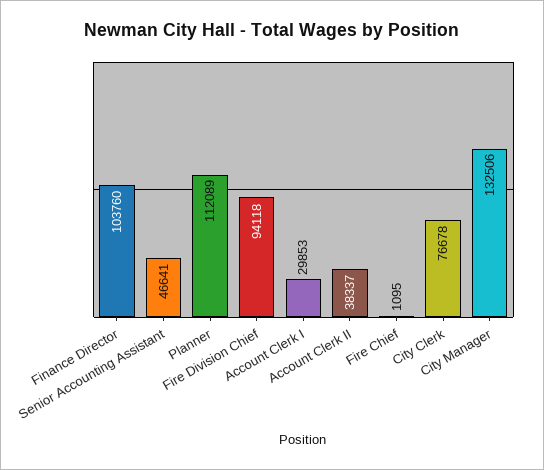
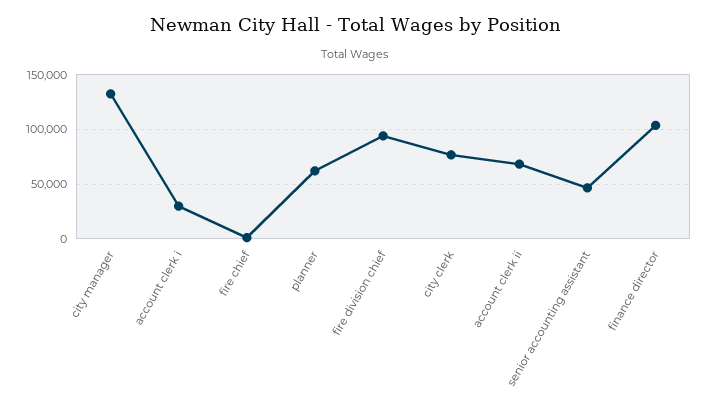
  {
    "Finance Director": 103760,
    "Senior Accounting Assistant": 46641,
-   "Planner": 112089,
+   "Planner": 60000,
    "Fire Division Chief": 94118,
    "Account Clerk I": 29853,
-   "Account Clerk II": 38337,
+   "Account Clerk II": 70000,
    "Fire Chief": 1095,
    "City Clerk": 76678,
    "City Manager": 132506
  }

